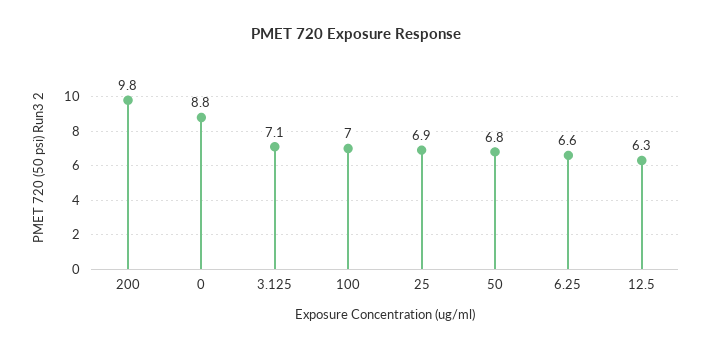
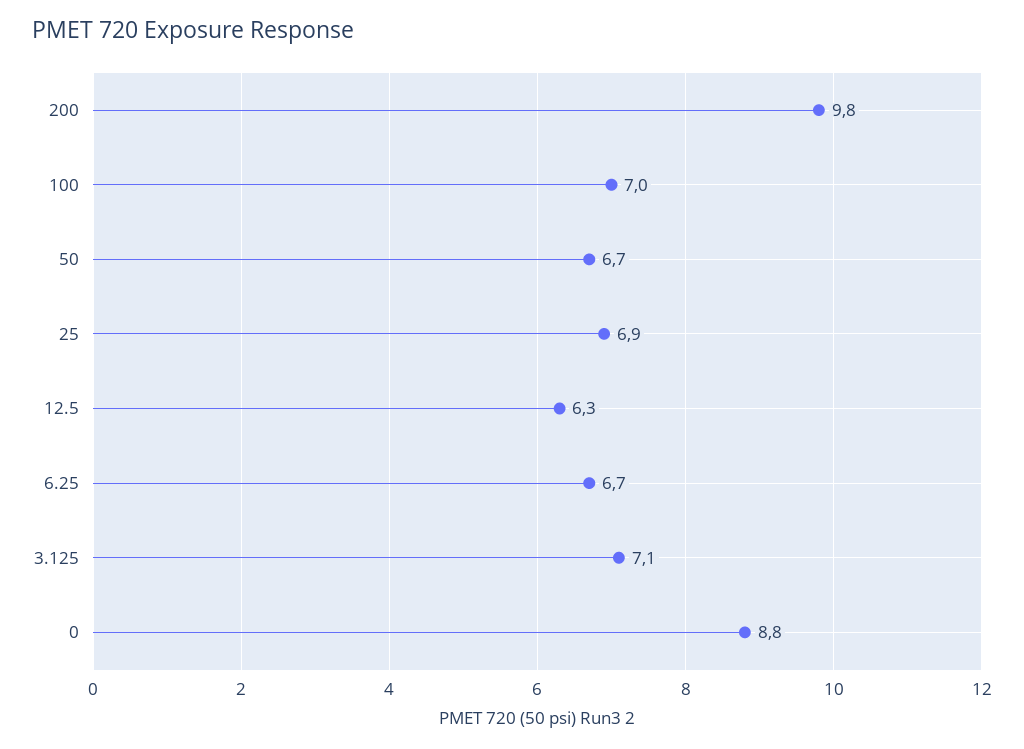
  {
    "200": 9.8,
    "0": 8.8,
    "3.125": 7.1,
    "100": 7,
    "25": 6.9,
-   "50": 6.8,
+   "50": 6.7,
-   "6.25": 6.6,
+   "6.25": 6.7,
    "12.5": 6.3
  }

